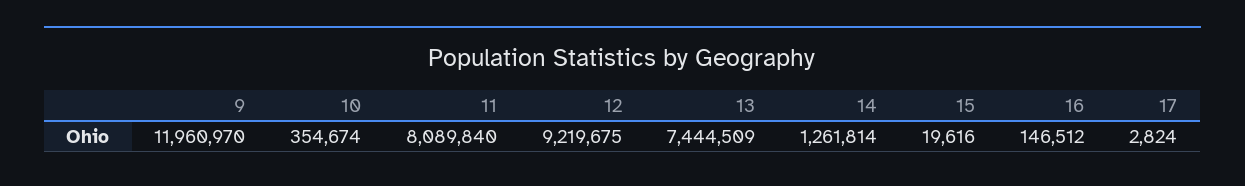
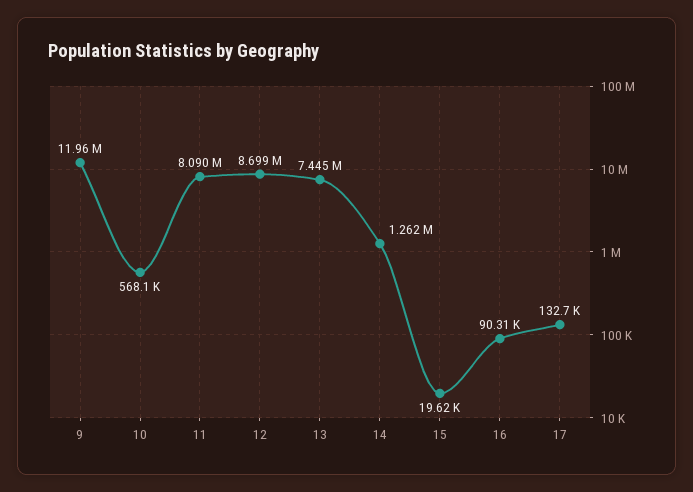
  {
    "9": 11960970,
-   "10": 354674,
+   "10": 568100,
    "11": 8089840,
-   "12": 9219675,
+   "12": 8699000,
    "13": 7444509,
    "14": 1261814,
    "15": 19616,
-   "16": 146512,
+   "16": 90310,
-   "17": 2824
+   "17": 132700
  }

